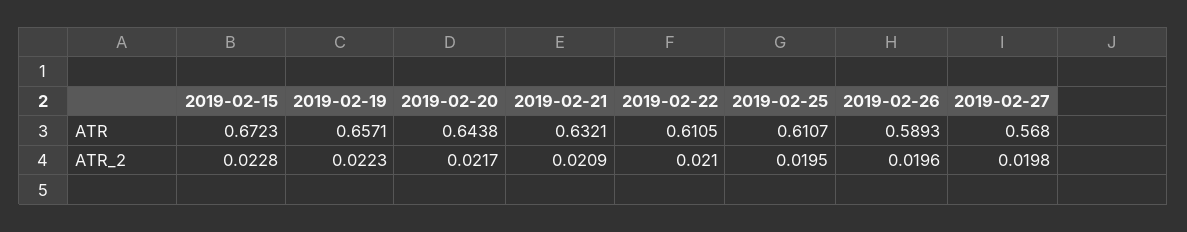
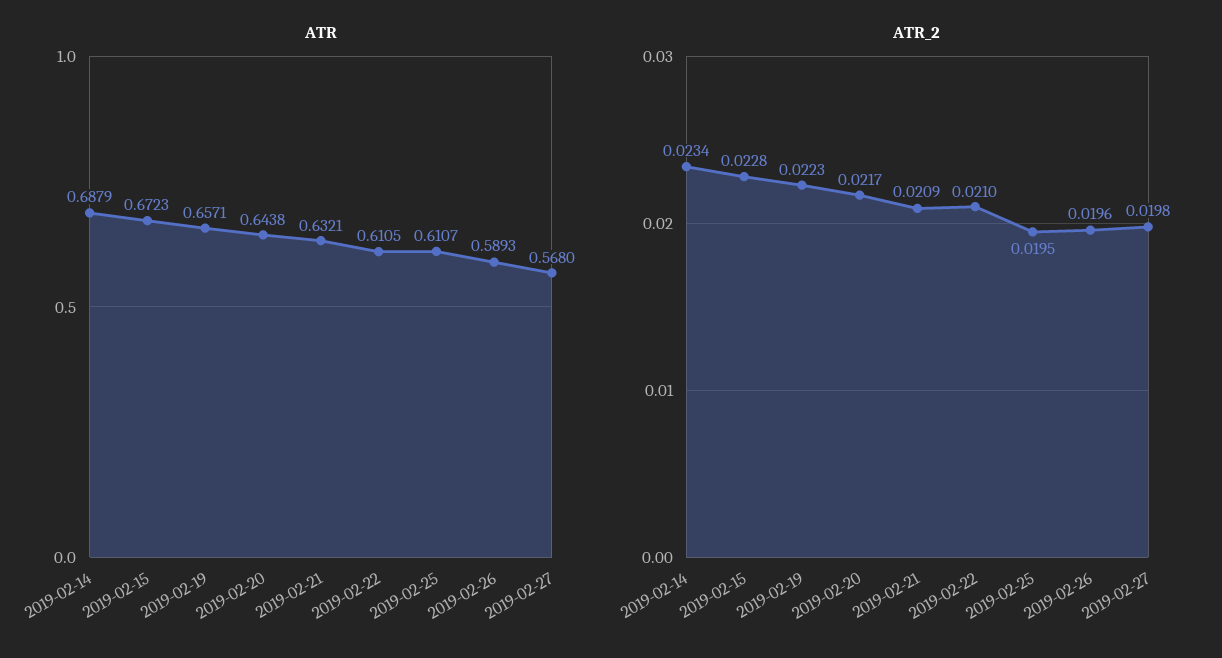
  {
    "ATR": {
      "2019-02-15": 0.6723,
      "2019-02-19": 0.6571,
      "2019-02-20": 0.6438,
      "2019-02-21": 0.6321,
      "2019-02-22": 0.6105,
      "2019-02-25": 0.6107,
      "2019-02-26": 0.5893,
-     "2019-02-27": 0.568
+     "2019-02-27": 0.568,
+     "2019-02-14": 0.6879
    },
    "ATR_2": {
      "2019-02-15": 0.0228,
      "2019-02-19": 0.0223,
      "2019-02-20": 0.0217,
      "2019-02-21": 0.0209,
      "2019-02-22": 0.021,
      "2019-02-25": 0.0195,
      "2019-02-26": 0.0196,
-     "2019-02-27": 0.0198
+     "2019-02-27": 0.0198,
+     "2019-02-14": 0.0234
    }
  }

